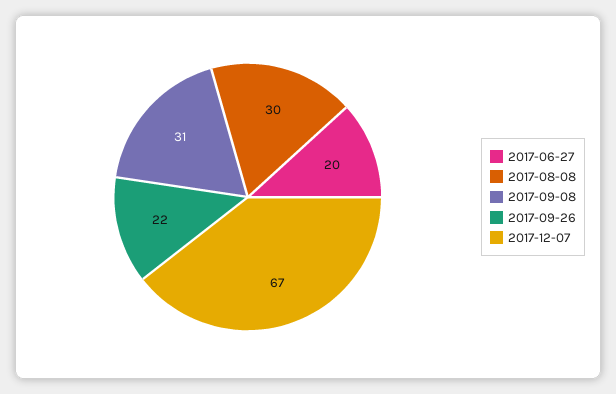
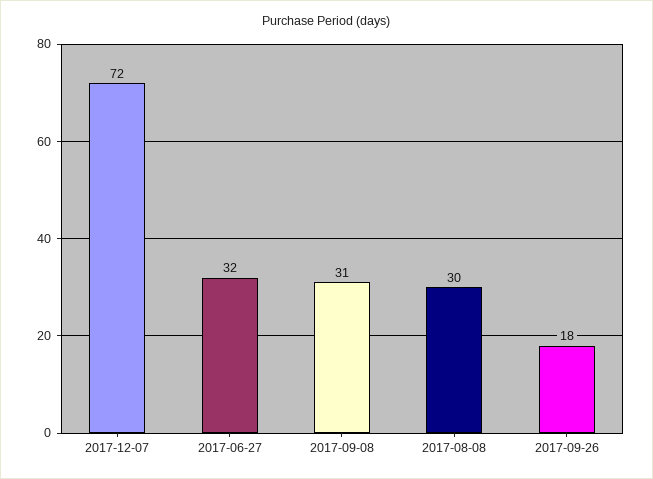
  {
-   "2017-06-27": 20,
+   "2017-06-27": 32,
    "2017-08-08": 30,
    "2017-09-08": 31,
-   "2017-09-26": 22,
+   "2017-09-26": 18,
-   "2017-12-07": 67
+   "2017-12-07": 72
  }

